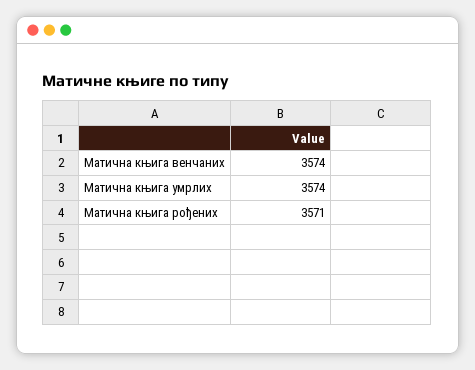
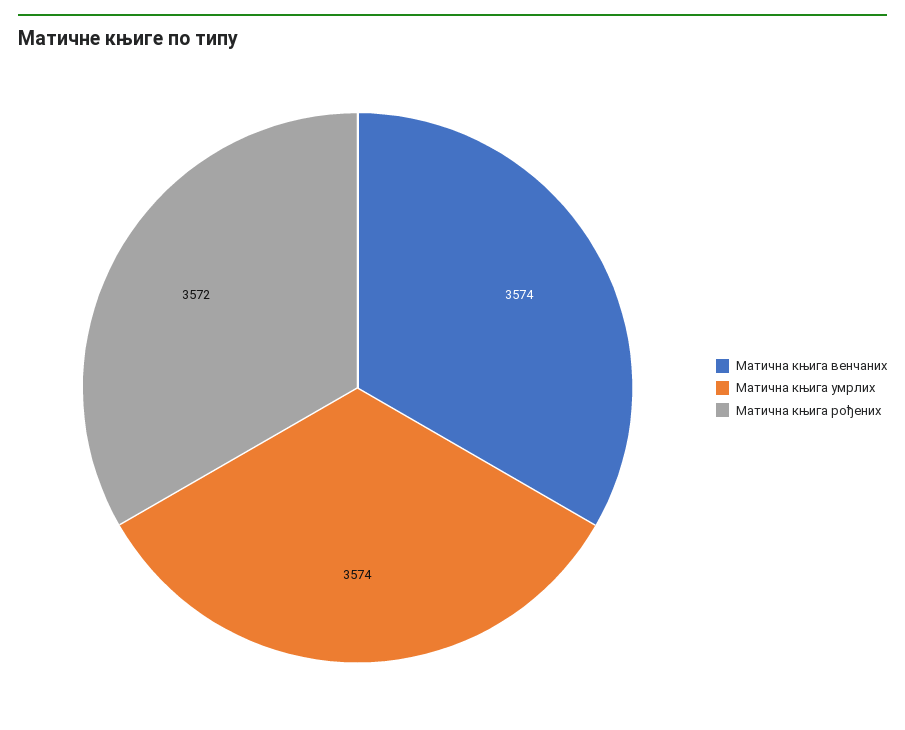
  {
    "Матична књига венчаних": 3574,
    "Матична књига умрлих": 3574,
-   "Матична књига рођених": 3571
+   "Матична књига рођених": 3572
  }

